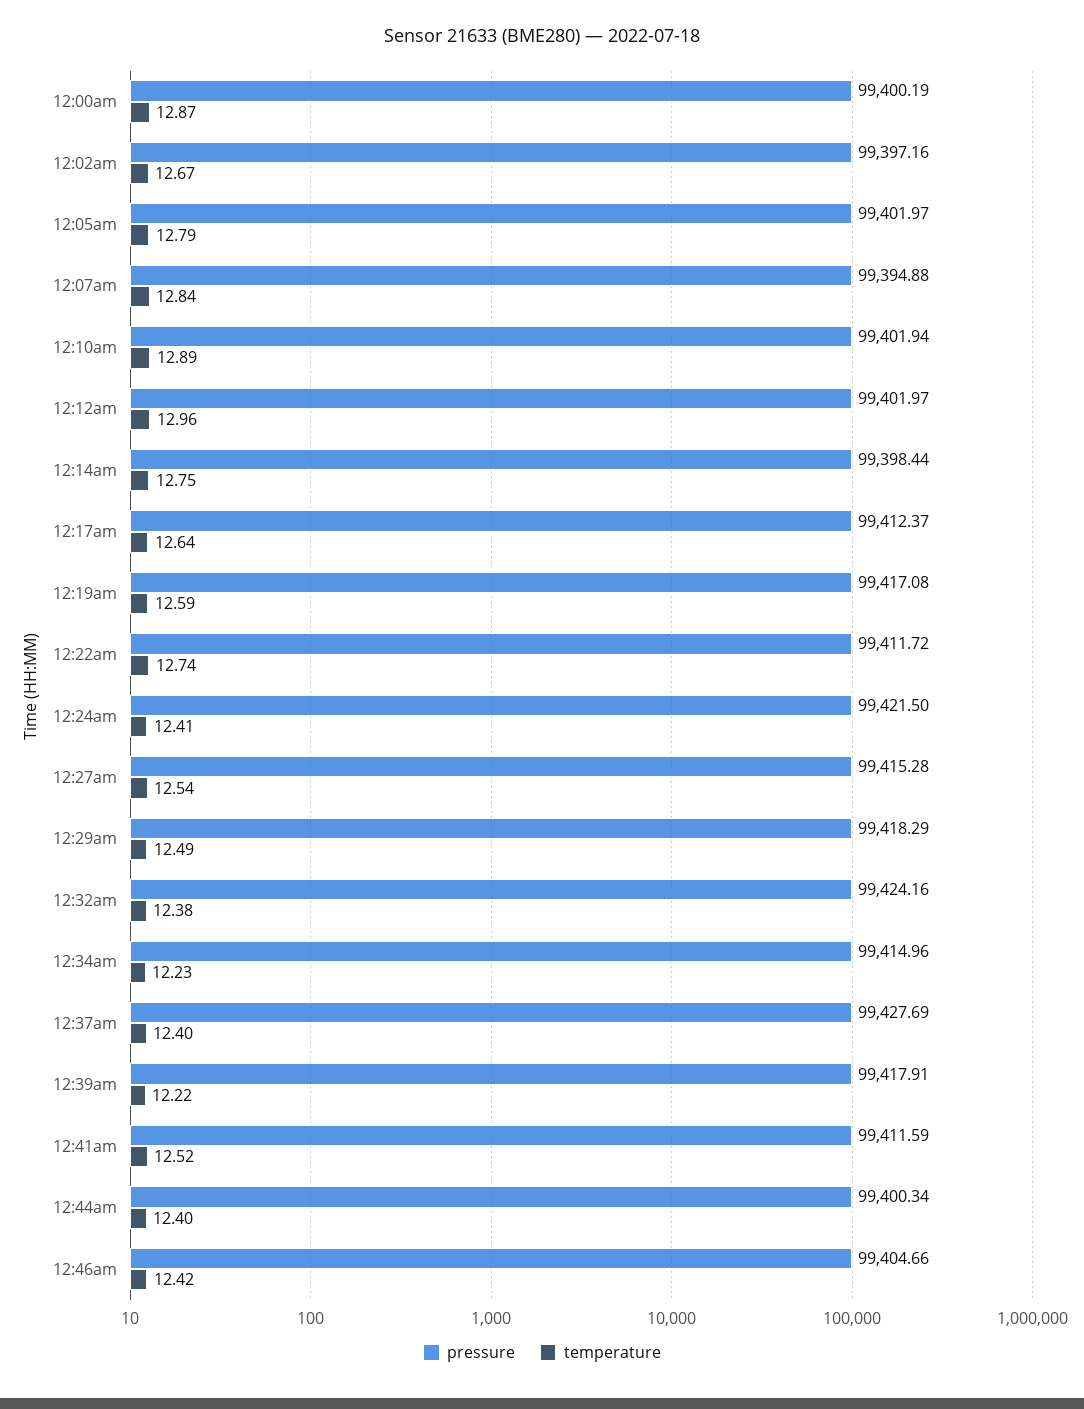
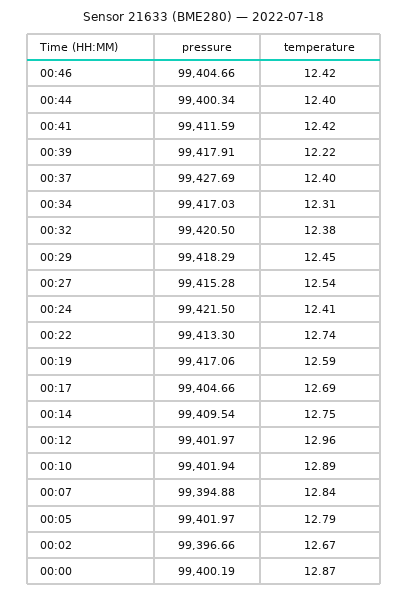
  {
    "pressure": {
      "12:00am": 99400.19,
-     "12:02am": 99397.16,
+     "12:02am": 99396.66,
      "12:05am": 99401.97,
      "12:07am": 99394.88,
      "12:10am": 99401.94,
      "12:12am": 99401.97,
-     "12:14am": 99398.44,
+     "12:14am": 99409.54,
-     "12:17am": 99412.37,
+     "12:17am": 99404.66,
-     "12:19am": 99417.08,
+     "12:19am": 99417.06,
-     "12:22am": 99411.72,
+     "12:22am": 99413.3,
      "12:24am": 99421.5,
      "12:27am": 99415.28,
      "12:29am": 99418.29,
-     "12:32am": 99424.16,
+     "12:32am": 99420.5,
-     "12:34am": 99414.96,
+     "12:34am": 99417.03,
      "12:37am": 99427.69,
      "12:39am": 99417.91,
      "12:41am": 99411.59,
      "12:44am": 99400.34,
      "12:46am": 99404.66
    },
    "temperature": {
      "12:00am": 12.87,
      "12:02am": 12.67,
      "12:05am": 12.79,
      "12:07am": 12.84,
      "12:10am": 12.89,
      "12:12am": 12.96,
      "12:14am": 12.75,
-     "12:17am": 12.64,
+     "12:17am": 12.69,
      "12:19am": 12.59,
      "12:22am": 12.74,
      "12:24am": 12.41,
      "12:27am": 12.54,
-     "12:29am": 12.49,
+     "12:29am": 12.45,
      "12:32am": 12.38,
-     "12:34am": 12.23,
+     "12:34am": 12.31,
      "12:37am": 12.4,
      "12:39am": 12.22,
-     "12:41am": 12.52,
+     "12:41am": 12.42,
      "12:44am": 12.4,
      "12:46am": 12.42
    }
  }

